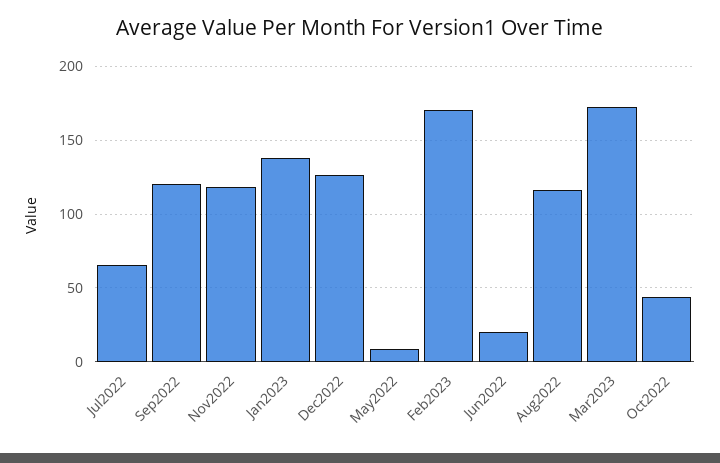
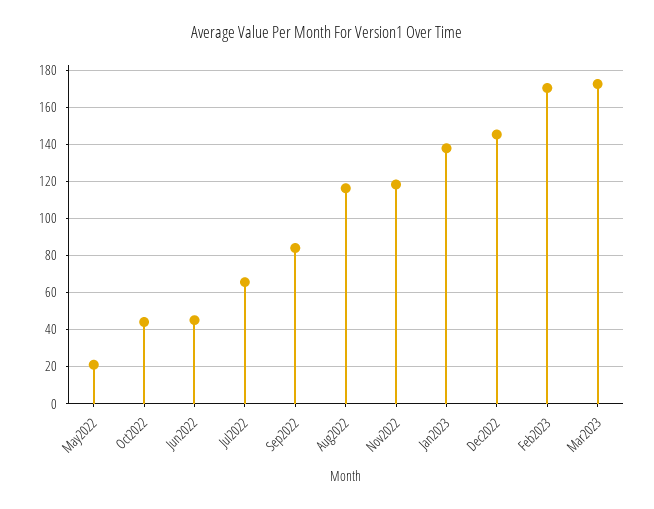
  {
    "Jul2022": 65,
-   "Sep2022": 120,
+   "Sep2022": 85,
    "Nov2022": 120,
    "Jan2023": 140,
-   "Dec2022": 125,
+   "Dec2022": 145,
-   "May2022": 10,
+   "May2022": 20,
    "Feb2023": 170,
-   "Jun2022": 20,
+   "Jun2022": 45,
    "Aug2022": 115,
    "Mar2023": 175,
    "Oct2022": 45
  }

